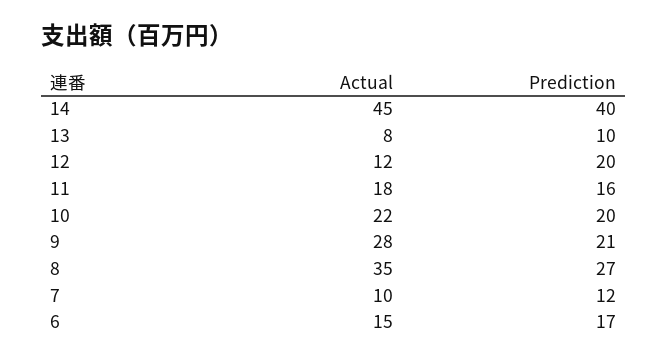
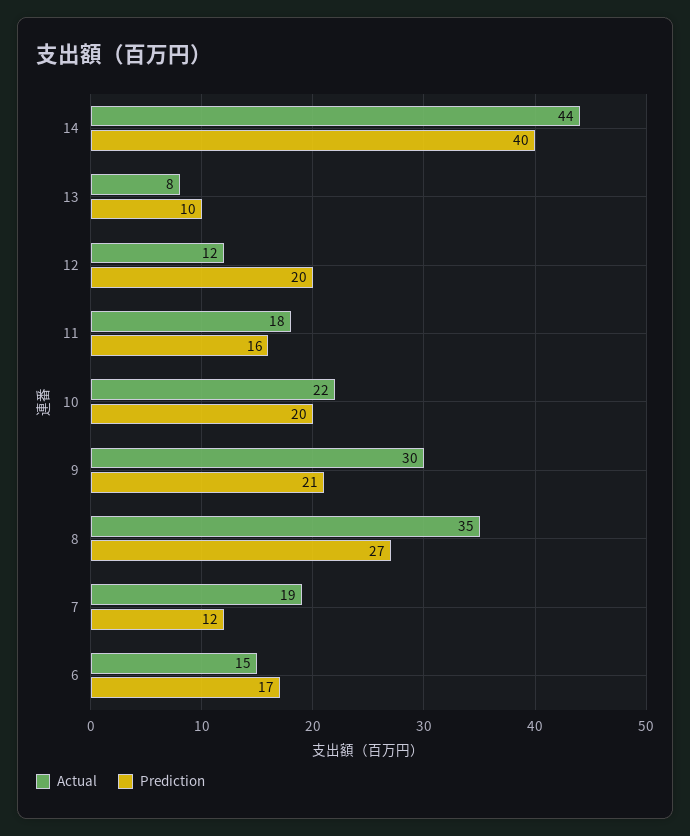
  {
    "Actual": {
-     "14": 45,
+     "14": 44,
      "13": 8,
      "12": 12,
      "11": 18,
      "10": 22,
-     "9": 28,
+     "9": 30,
      "8": 35,
-     "7": 10,
+     "7": 19,
      "6": 15
    },
    "Prediction": {
      "14": 40,
      "13": 10,
      "12": 20,
      "11": 16,
      "10": 20,
      "9": 21,
      "8": 27,
      "7": 12,
      "6": 17
    }
  }

